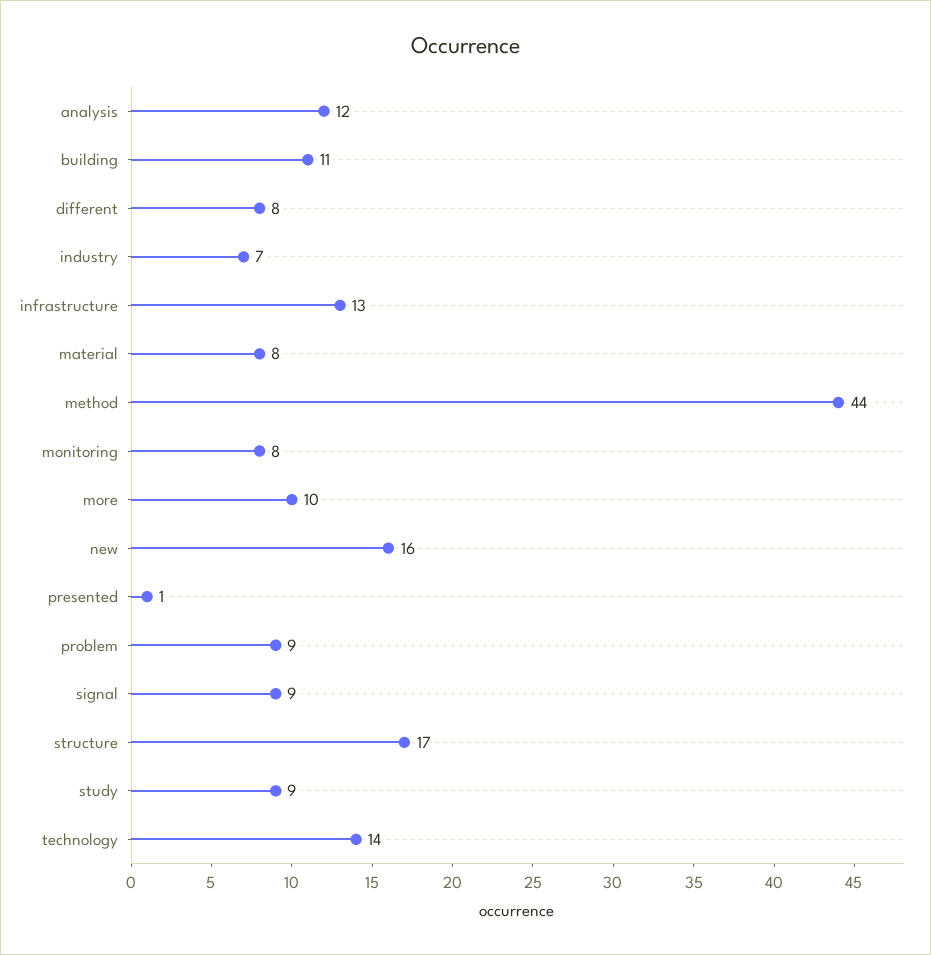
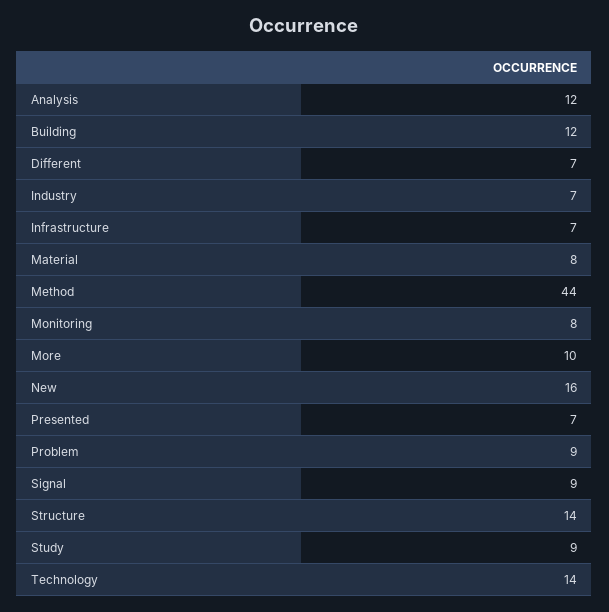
  {
    "analysis": 12,
-   "building": 11,
+   "building": 12,
-   "different": 8,
+   "different": 7,
    "industry": 7,
-   "infrastructure": 13,
+   "infrastructure": 7,
    "material": 8,
    "method": 44,
    "monitoring": 8,
    "more": 10,
    "new": 16,
-   "presented": 1,
+   "presented": 7,
    "problem": 9,
    "signal": 9,
-   "structure": 17,
+   "structure": 14,
    "study": 9,
    "technology": 14
  }

